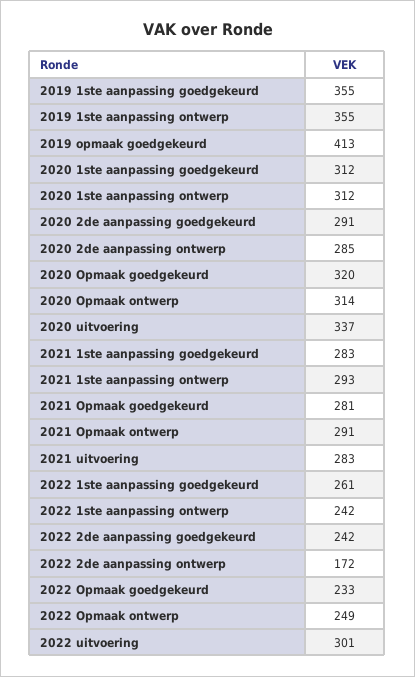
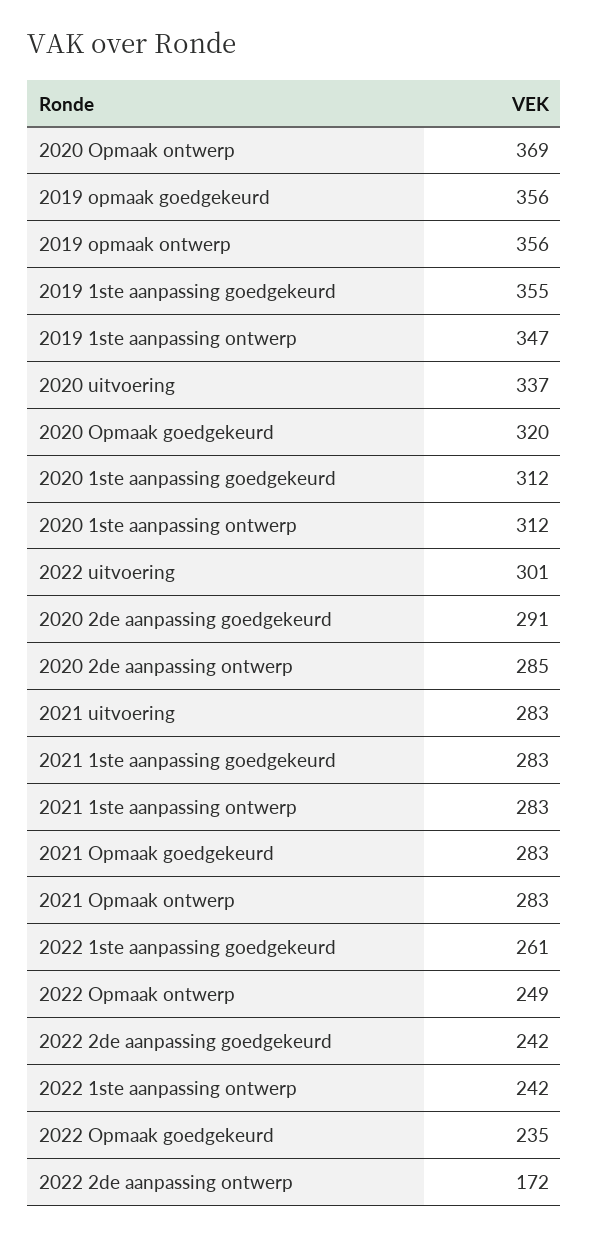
  {
    "2019 1ste aanpassing goedgekeurd": 355,
-   "2019 1ste aanpassing ontwerp": 355,
+   "2019 1ste aanpassing ontwerp": 347,
-   "2019 opmaak goedgekeurd": 413,
+   "2019 opmaak goedgekeurd": 356,
    "2020 1ste aanpassing goedgekeurd": 312,
    "2020 1ste aanpassing ontwerp": 312,
    "2020 2de aanpassing goedgekeurd": 291,
    "2020 2de aanpassing ontwerp": 285,
    "2020 Opmaak goedgekeurd": 320,
-   "2020 Opmaak ontwerp": 314,
+   "2020 Opmaak ontwerp": 369,
    "2020 uitvoering": 337,
    "2021 1ste aanpassing goedgekeurd": 283,
-   "2021 1ste aanpassing ontwerp": 293,
+   "2021 1ste aanpassing ontwerp": 283,
-   "2021 Opmaak goedgekeurd": 281,
+   "2021 Opmaak goedgekeurd": 283,
-   "2021 Opmaak ontwerp": 291,
+   "2021 Opmaak ontwerp": 283,
    "2021 uitvoering": 283,
    "2022 1ste aanpassing goedgekeurd": 261,
    "2022 1ste aanpassing ontwerp": 242,
    "2022 2de aanpassing goedgekeurd": 242,
    "2022 2de aanpassing ontwerp": 172,
-   "2022 Opmaak goedgekeurd": 233,
+   "2022 Opmaak goedgekeurd": 235,
    "2022 Opmaak ontwerp": 249,
-   "2022 uitvoering": 301
+   "2022 uitvoering": 301,
+   "2019 opmaak ontwerp": 356
  }

